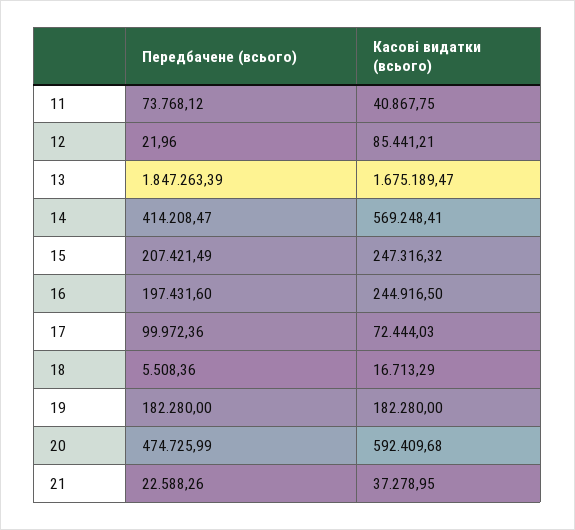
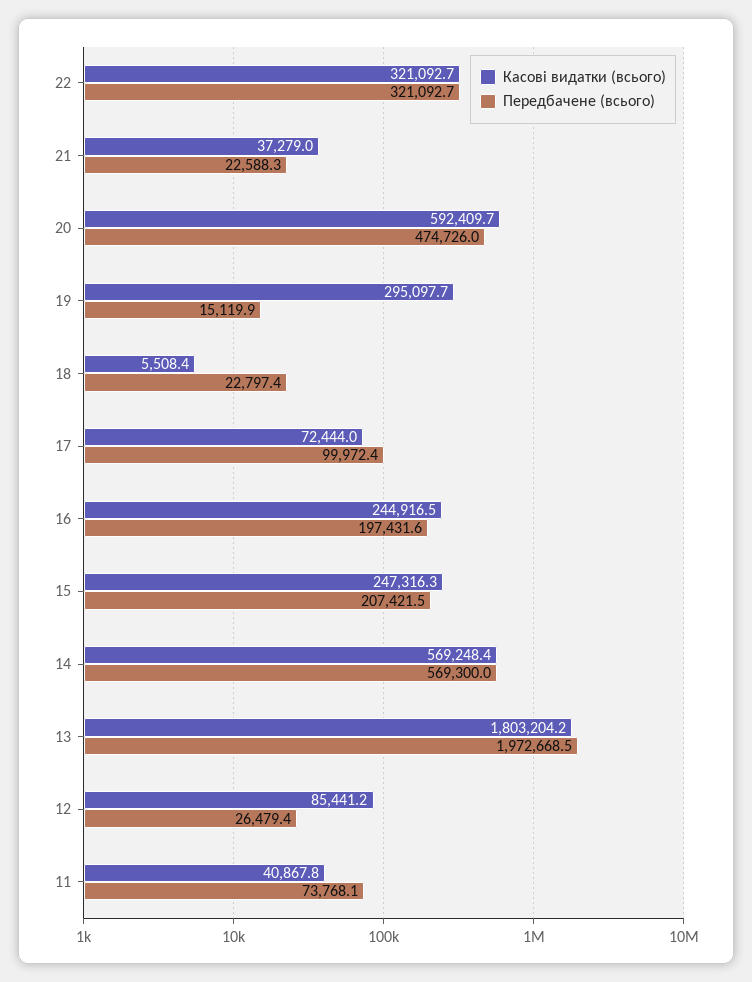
  {
    "Передбачене (всього)": {
      "11": 73768.12,
-     "12": 21.96,
+     "12": 26479.4,
-     "13": 1847263.39,
+     "13": 1972668.5,
-     "14": 414208.47,
+     "14": 569300,
      "15": 207421.49,
      "16": 197431.6,
      "17": 99972.36,
-     "18": 5508.36,
+     "18": 22797.4,
-     "19": 182280,
+     "19": 15119.9,
      "20": 474725.99,
-     "21": 22588.26
+     "21": 22588.26,
+     "22": 321092.7
    },
    "Касові видатки (всього)": {
      "11": 40867.75,
      "12": 85441.21,
-     "13": 1675189.47,
+     "13": 1803204.2,
      "14": 569248.41,
      "15": 247316.32,
      "16": 244916.5,
      "17": 72444.03,
-     "18": 16713.29,
+     "18": 5508.4,
-     "19": 182280,
+     "19": 295097.7,
      "20": 592409.68,
-     "21": 37278.95
+     "21": 37278.95,
+     "22": 321092.7
    }
  }

